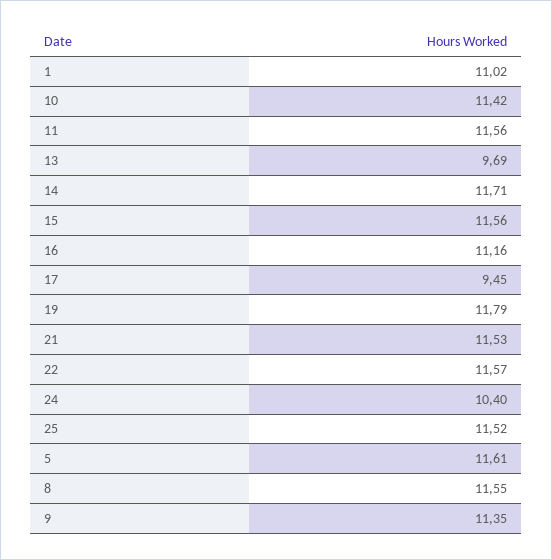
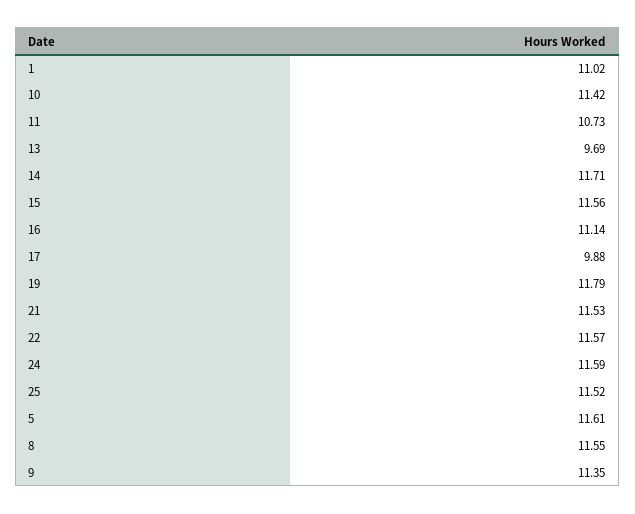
  {
    "1": 11.02,
    "10": 11.42,
-   "11": 11.56,
+   "11": 10.73,
    "13": 9.69,
    "14": 11.71,
    "15": 11.56,
-   "16": 11.16,
+   "16": 11.14,
-   "17": 9.45,
+   "17": 9.88,
    "19": 11.79,
    "21": 11.53,
    "22": 11.57,
-   "24": 10.4,
+   "24": 11.59,
    "25": 11.52,
    "5": 11.61,
    "8": 11.55,
    "9": 11.35
  }

